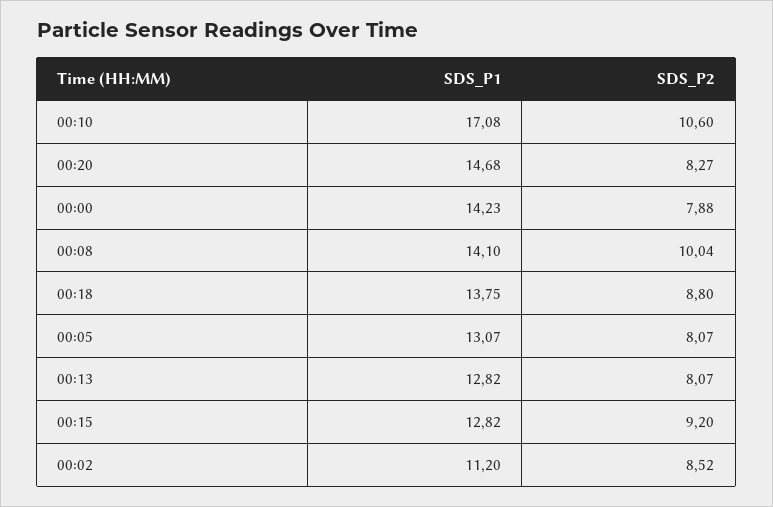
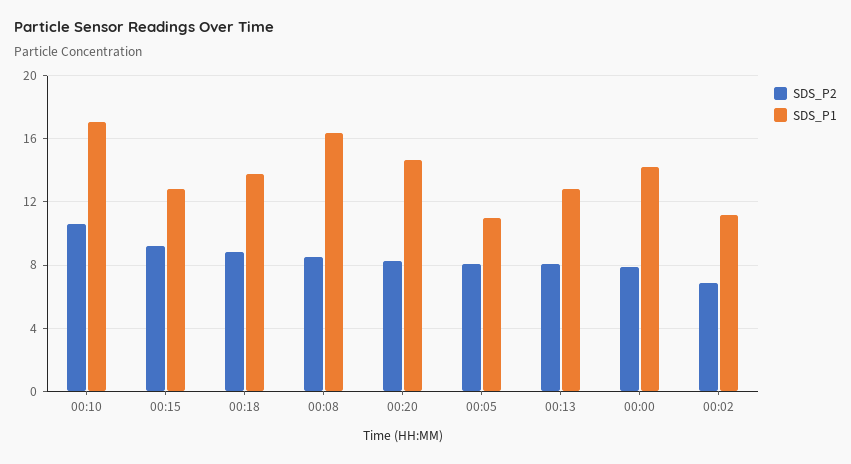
  {
    "SDS_P1": {
      "00:10": 17.08,
      "00:20": 14.68,
      "00:00": 14.23,
-     "00:08": 14.1,
+     "00:08": 16.5,
      "00:18": 13.75,
-     "00:05": 13.07,
+     "00:05": 11,
      "00:13": 12.82,
      "00:15": 12.82,
      "00:02": 11.2
    },
    "SDS_P2": {
      "00:10": 10.6,
      "00:20": 8.27,
      "00:00": 7.88,
-     "00:08": 10.04,
+     "00:08": 8.5,
      "00:18": 8.8,
      "00:05": 8.07,
      "00:13": 8.07,
      "00:15": 9.2,
-     "00:02": 8.52
+     "00:02": 7
    }
  }

